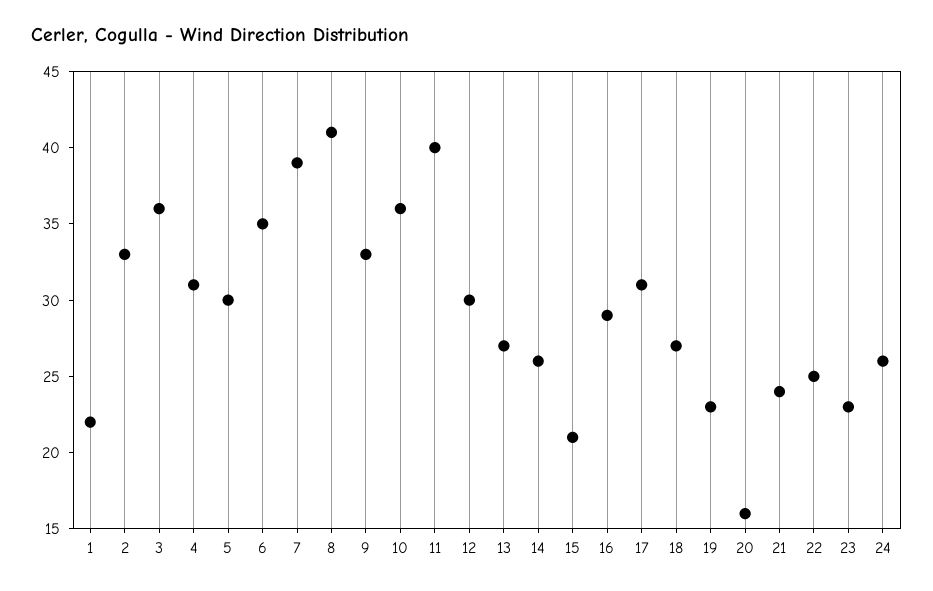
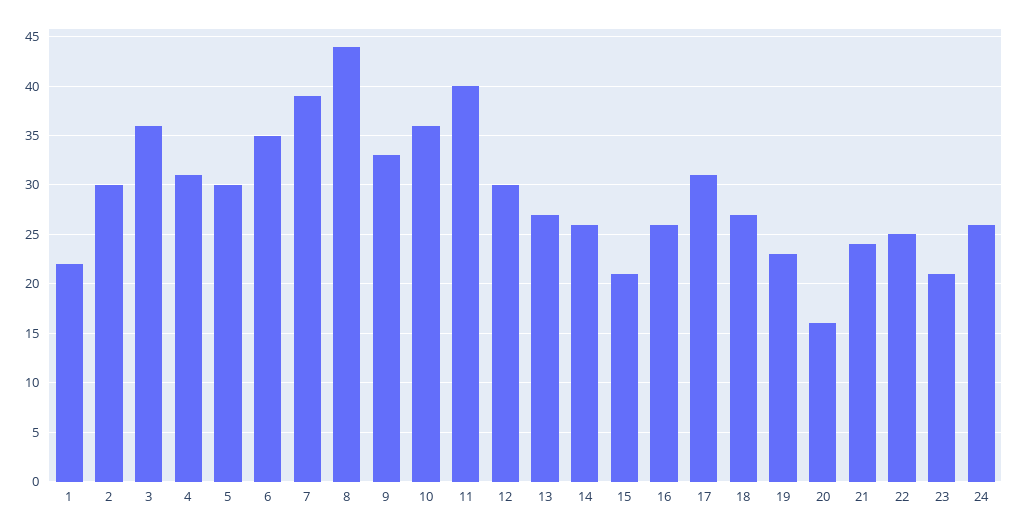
  {
    "1": 22,
-   "2": 33,
+   "2": 30,
    "3": 36,
    "4": 31,
    "5": 30,
    "6": 35,
    "7": 39,
-   "8": 41,
+   "8": 44,
    "9": 33,
    "10": 36,
    "11": 40,
    "12": 30,
    "13": 27,
    "14": 26,
    "15": 21,
-   "16": 29,
+   "16": 26,
    "17": 31,
    "18": 27,
    "19": 23,
    "20": 16,
    "21": 24,
    "22": 25,
-   "23": 23,
+   "23": 21,
    "24": 26
  }

